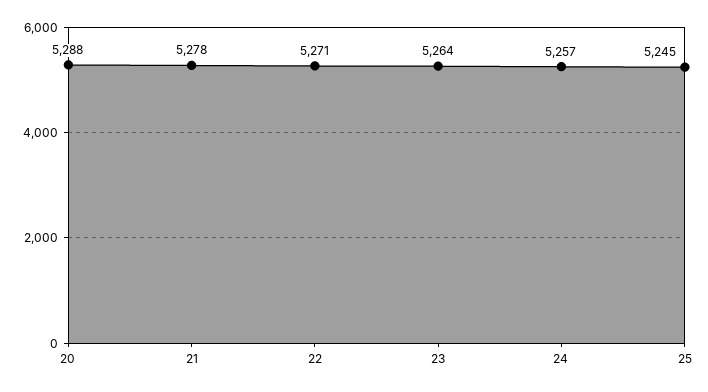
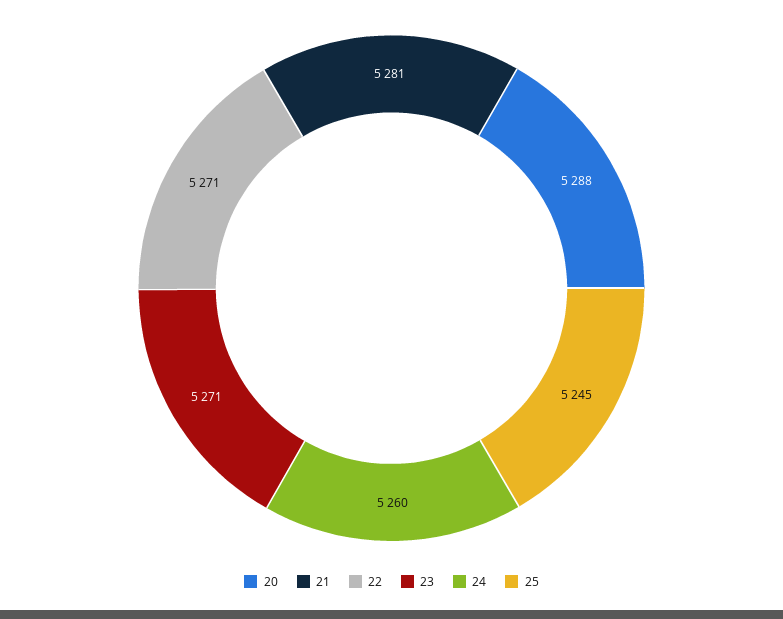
  {
    "20": 5288,
-   "21": 5278,
+   "21": 5281,
    "22": 5271,
-   "23": 5264,
+   "23": 5271,
-   "24": 5257,
+   "24": 5260,
    "25": 5245
  }

